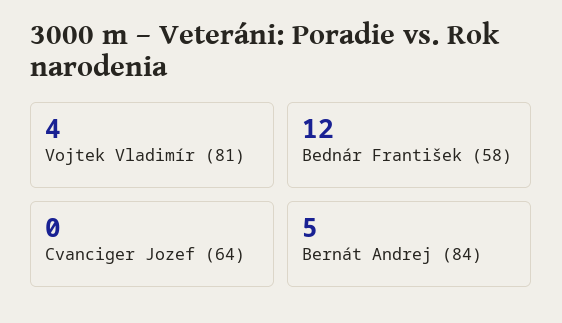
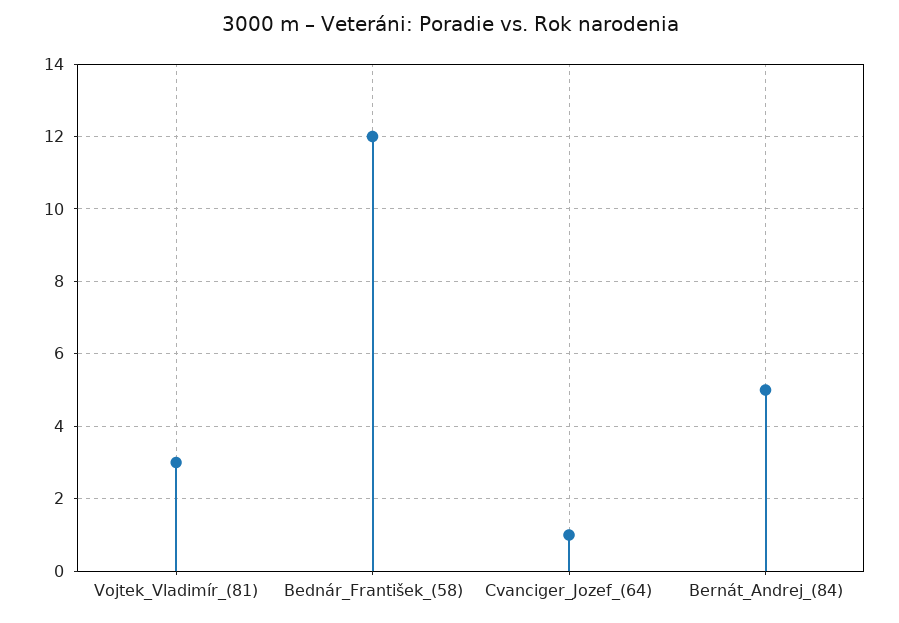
  {
-   "Vojtek Vladimír (81)": 4,
+   "Vojtek Vladimír (81)": 3,
    "Bednár František (58)": 12,
-   "Cvanciger Jozef (64)": 0,
+   "Cvanciger Jozef (64)": 1,
    "Bernát Andrej (84)": 5
  }

